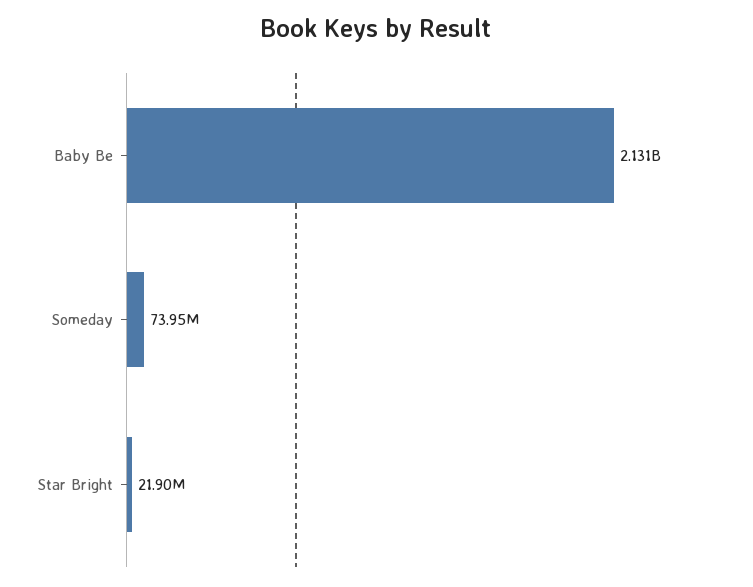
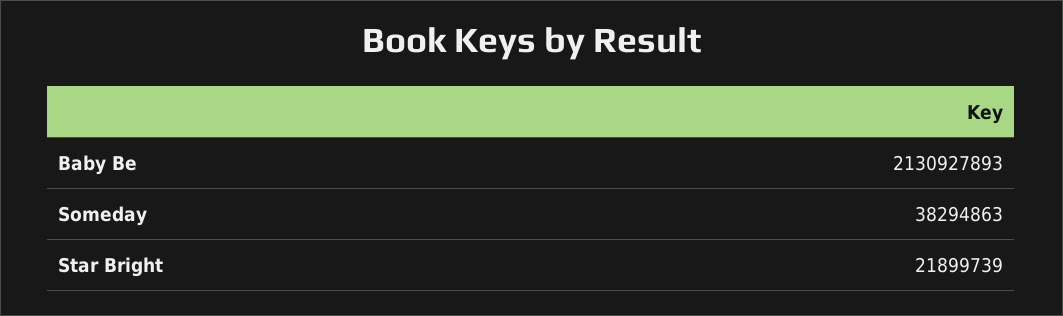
  {
    "Baby Be": 2130927893,
-   "Someday": 73950000,
+   "Someday": 38294863,
    "Star Bright": 21899739
  }

